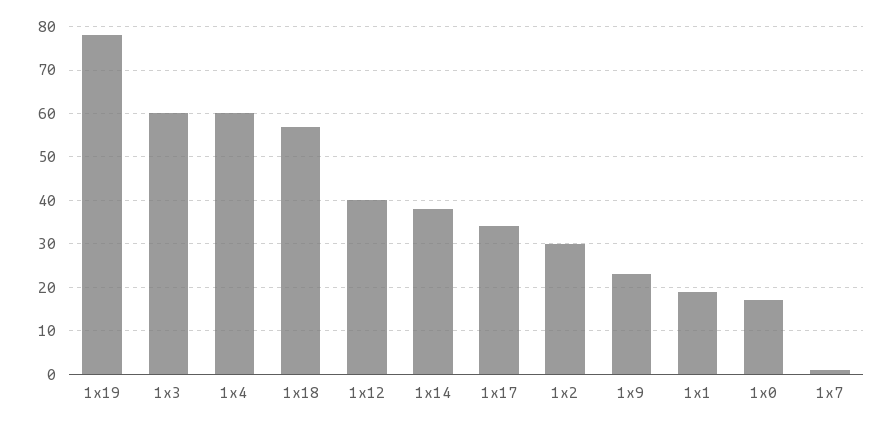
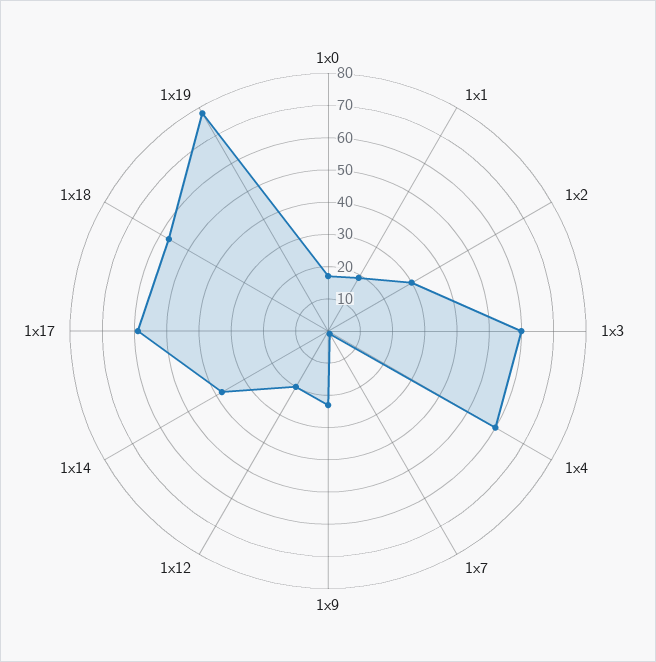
  {
    "1x19": 80,
    "1x3": 60,
    "1x4": 60,
    "1x18": 55,
-   "1x12": 40,
+   "1x12": 20,
    "1x14": 40,
-   "1x17": 35,
+   "1x17": 60,
    "1x2": 30,
    "1x9": 25,
    "1x1": 20,
    "1x0": 15,
    "1x7": 0
  }

